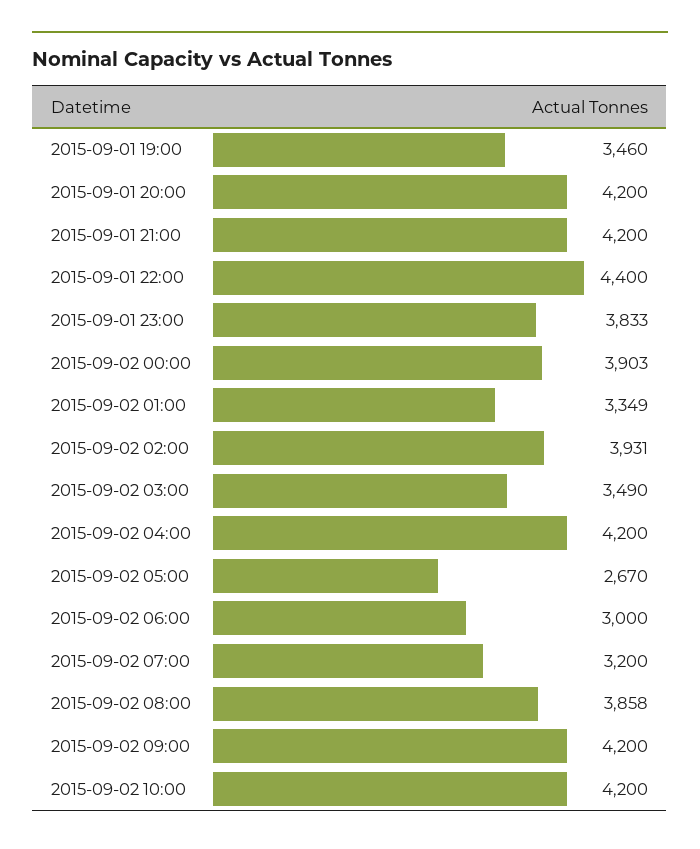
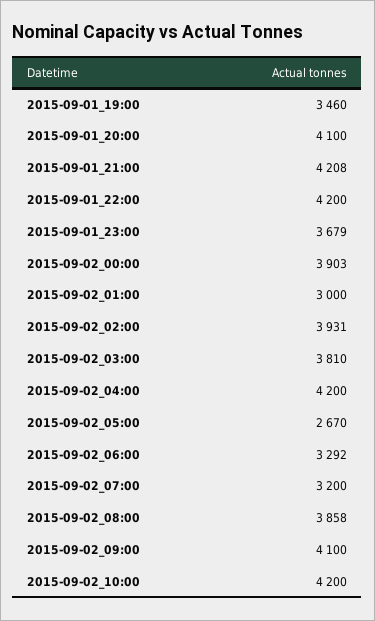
  {
    "2015-09-01 19:00": 3460,
-   "2015-09-01 20:00": 4200,
+   "2015-09-01 20:00": 4100,
-   "2015-09-01 21:00": 4200,
+   "2015-09-01 21:00": 4208,
-   "2015-09-01 22:00": 4400,
+   "2015-09-01 22:00": 4200,
-   "2015-09-01 23:00": 3833,
+   "2015-09-01 23:00": 3679,
    "2015-09-02 00:00": 3903,
-   "2015-09-02 01:00": 3349,
+   "2015-09-02 01:00": 3000,
    "2015-09-02 02:00": 3931,
-   "2015-09-02 03:00": 3490,
+   "2015-09-02 03:00": 3810,
    "2015-09-02 04:00": 4200,
    "2015-09-02 05:00": 2670,
-   "2015-09-02 06:00": 3000,
+   "2015-09-02 06:00": 3292,
    "2015-09-02 07:00": 3200,
    "2015-09-02 08:00": 3858,
-   "2015-09-02 09:00": 4200,
+   "2015-09-02 09:00": 4100,
    "2015-09-02 10:00": 4200
  }

